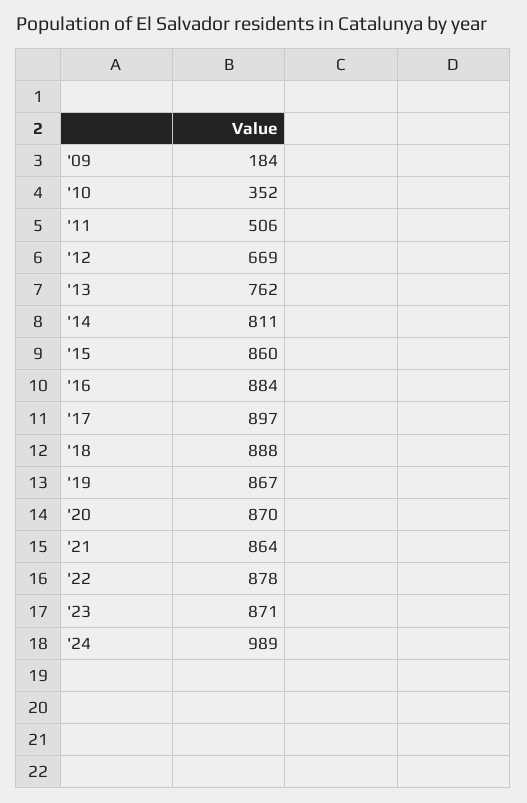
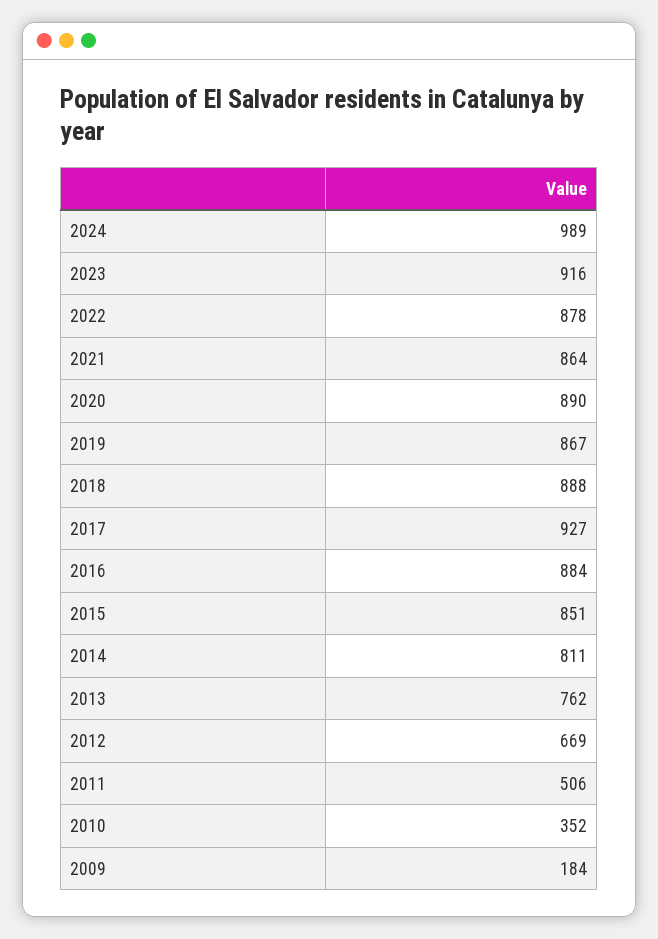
  {
    "'09": 184,
    "'10": 352,
    "'11": 506,
    "'12": 669,
    "'13": 762,
    "'14": 811,
-   "'15": 860,
+   "'15": 851,
    "'16": 884,
-   "'17": 897,
+   "'17": 927,
    "'18": 888,
    "'19": 867,
-   "'20": 870,
+   "'20": 890,
    "'21": 864,
    "'22": 878,
-   "'23": 871,
+   "'23": 916,
    "'24": 989
  }

